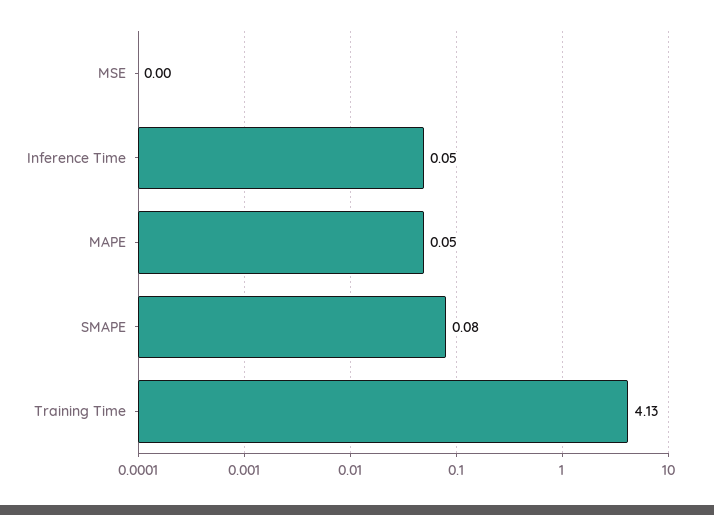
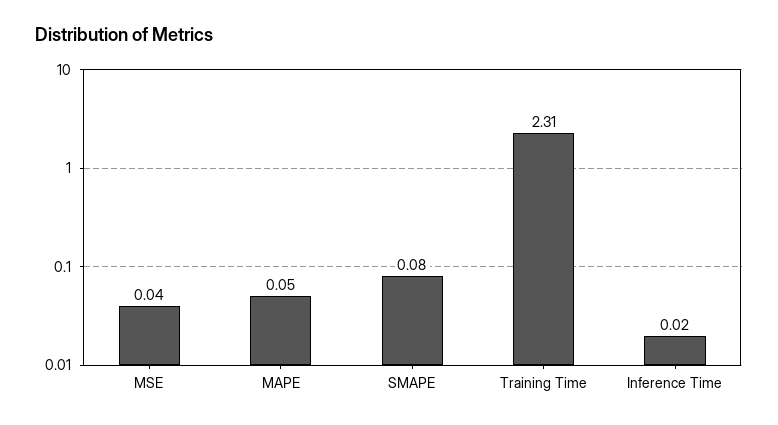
  {
-   "MSE": 0,
+   "MSE": 0.04,
-   "Inference Time": 0.05,
+   "Inference Time": 0.02,
    "MAPE": 0.05,
    "SMAPE": 0.08,
-   "Training Time": 4.13
+   "Training Time": 2.31
  }

